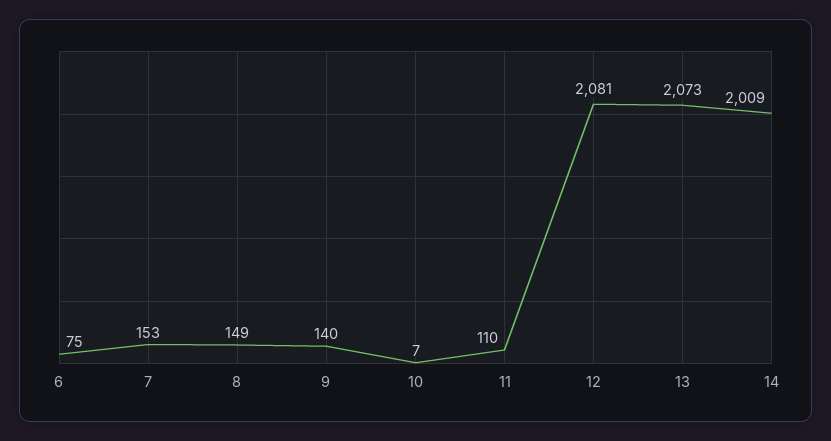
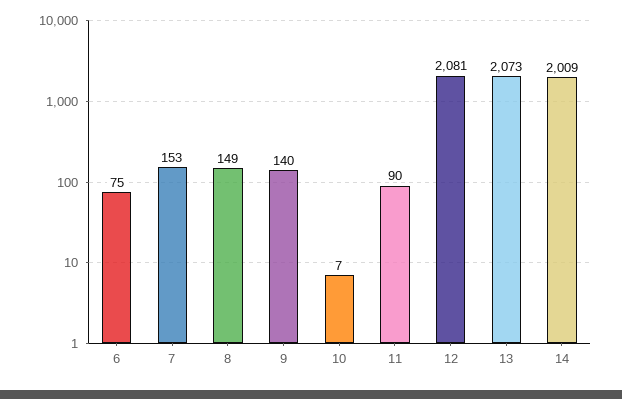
  {
    "6": 75,
    "7": 153,
    "8": 149,
    "9": 140,
    "10": 7,
-   "11": 110,
+   "11": 90,
    "12": 2081,
    "13": 2073,
    "14": 2009
  }

